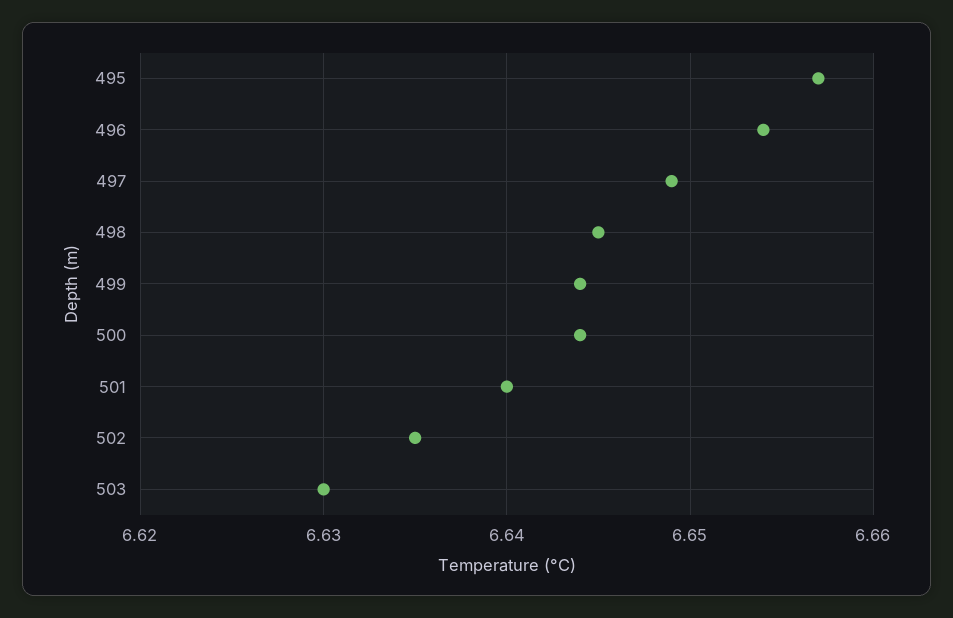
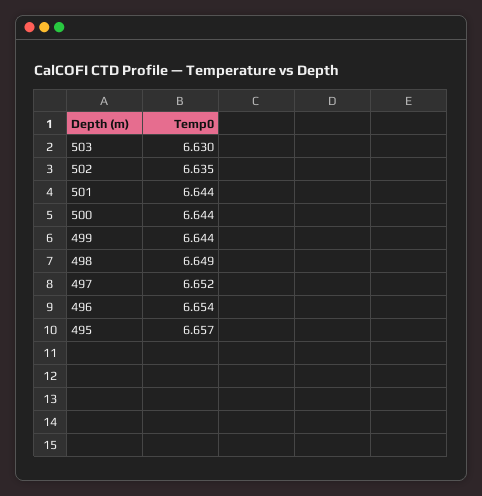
  {
    "495": 6.657,
    "496": 6.654,
-   "497": 6.649,
+   "497": 6.652,
-   "498": 6.645,
+   "498": 6.649,
    "499": 6.644,
    "500": 6.644,
-   "501": 6.64,
+   "501": 6.644,
    "502": 6.635,
    "503": 6.63
  }

